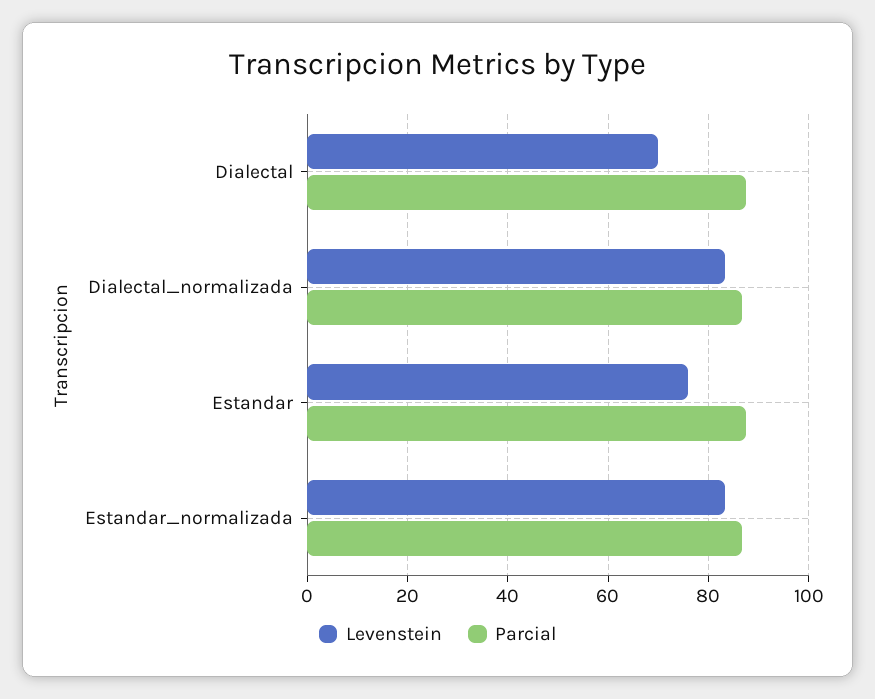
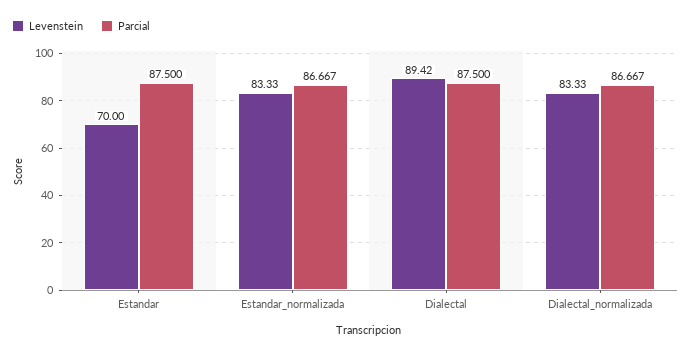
  {
    "Levenstein": {
-     "Dialectal": 70,
+     "Dialectal": 89.42,
      "Dialectal_normalizada": 83.33,
-     "Estandar": 76,
+     "Estandar": 70,
      "Estandar_normalizada": 83.33
    },
    "Parcial": {
      "Dialectal": 87.5,
      "Dialectal_normalizada": 86.667,
      "Estandar": 87.5,
      "Estandar_normalizada": 86.667
    }
  }

